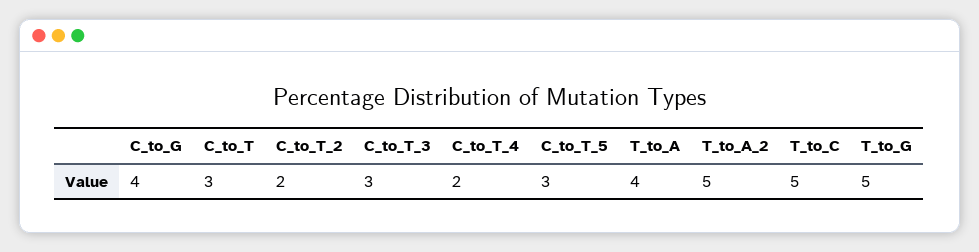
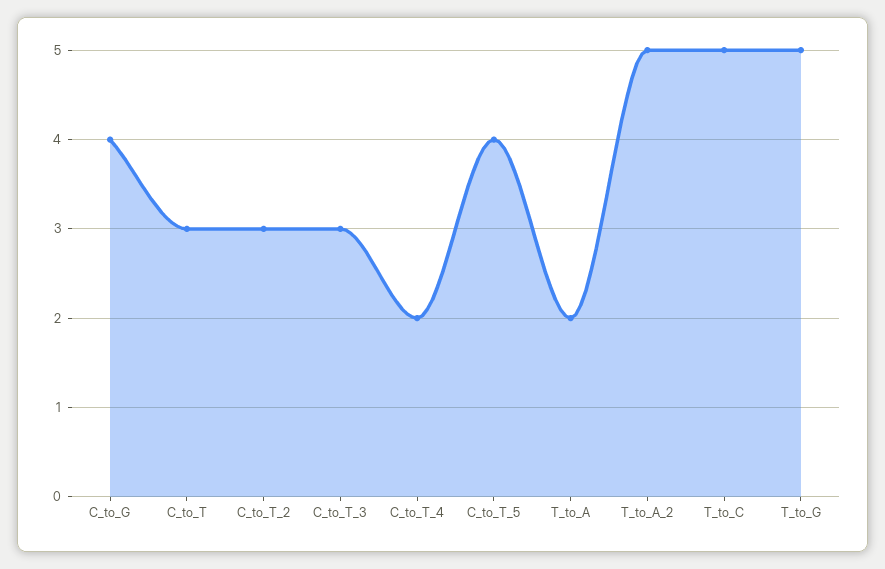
  {
    "C_to_G": 4,
    "C_to_T": 3,
-   "C_to_T_2": 2,
+   "C_to_T_2": 3,
    "C_to_T_3": 3,
    "C_to_T_4": 2,
-   "C_to_T_5": 3,
+   "C_to_T_5": 4,
-   "T_to_A": 4,
+   "T_to_A": 2,
    "T_to_A_2": 5,
    "T_to_C": 5,
    "T_to_G": 5
  }

